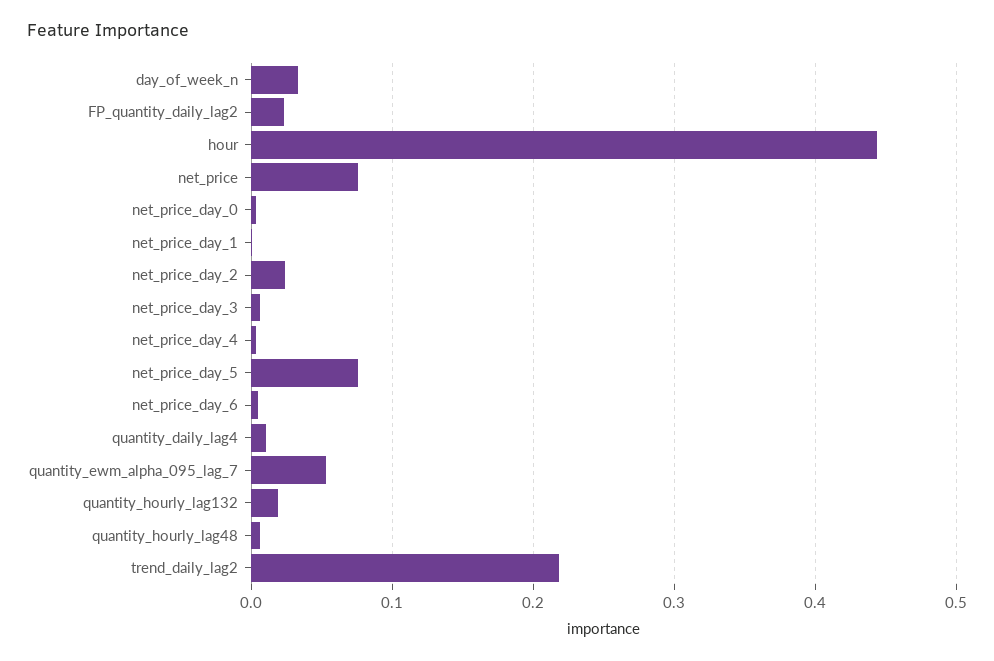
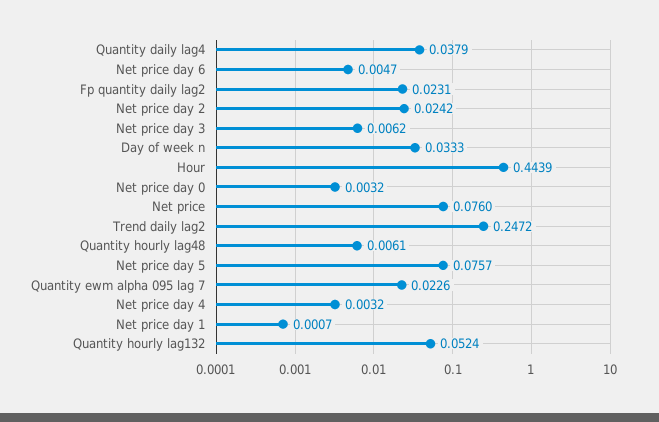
  {
    "day_of_week_n": 0.0333,
    "FP_quantity_daily_lag2": 0.0231,
    "hour": 0.4439,
    "net_price": 0.076,
    "net_price_day_0": 0.0032,
    "net_price_day_1": 0.0007,
    "net_price_day_2": 0.0242,
    "net_price_day_3": 0.0062,
    "net_price_day_4": 0.0032,
    "net_price_day_5": 0.0757,
    "net_price_day_6": 0.0047,
-   "quantity_daily_lag4": 0.01,
+   "quantity_daily_lag4": 0.0379,
-   "quantity_ewm_alpha_095_lag_7": 0.05,
+   "quantity_ewm_alpha_095_lag_7": 0.0226,
-   "quantity_hourly_lag132": 0.02,
+   "quantity_hourly_lag132": 0.0524,
    "quantity_hourly_lag48": 0.0061,
-   "trend_daily_lag2": 0.22
+   "trend_daily_lag2": 0.2472
  }

